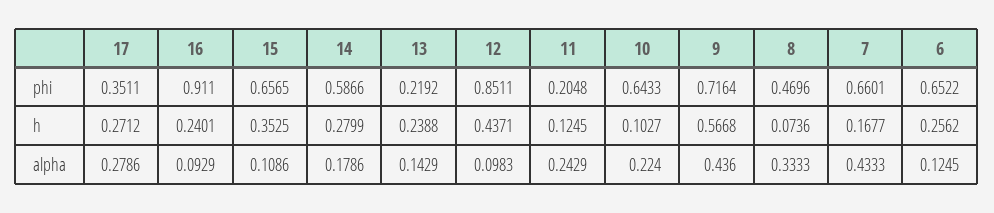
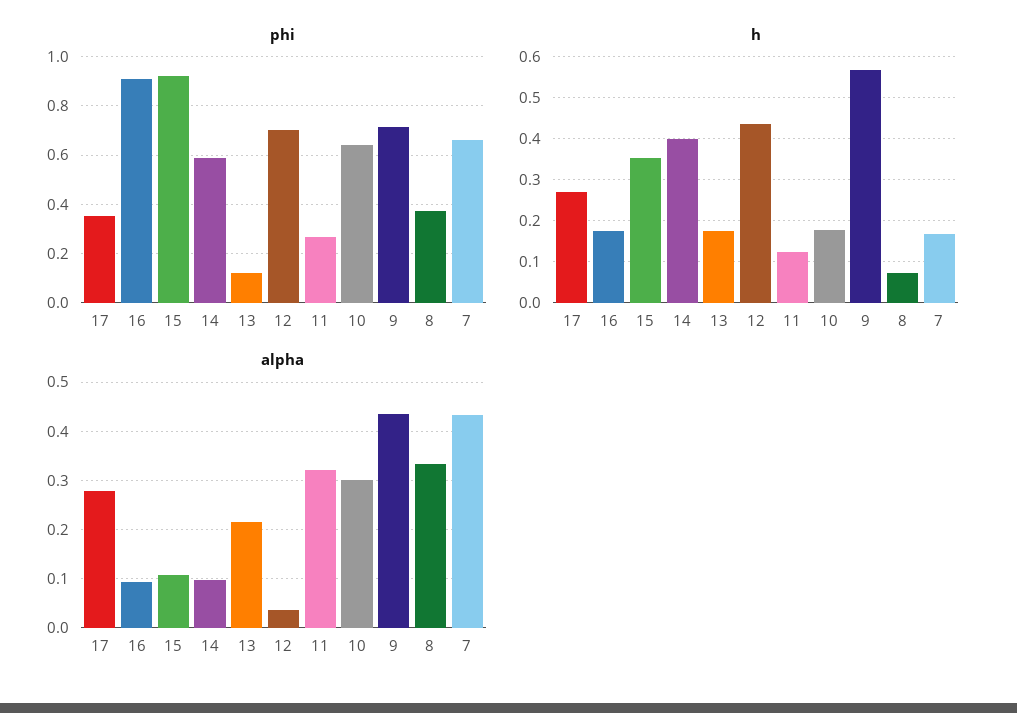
  {
    "phi": {
      "17": 0.3511,
      "16": 0.911,
-     "15": 0.6565,
+     "15": 0.925,
      "14": 0.5866,
-     "13": 0.2192,
+     "13": 0.125,
-     "12": 0.8511,
+     "12": 0.7,
-     "11": 0.2048,
+     "11": 0.275,
      "10": 0.6433,
      "9": 0.7164,
-     "8": 0.4696,
+     "8": 0.375,
-     "7": 0.6601,
+     "7": 0.6601
-     "6": 0.6522
    },
    "h": {
      "17": 0.2712,
-     "16": 0.2401,
+     "16": 0.18,
      "15": 0.3525,
-     "14": 0.2799,
+     "14": 0.4,
-     "13": 0.2388,
+     "13": 0.18,
      "12": 0.4371,
      "11": 0.1245,
-     "10": 0.1027,
+     "10": 0.18,
      "9": 0.5668,
      "8": 0.0736,
-     "7": 0.1677,
+     "7": 0.1677
-     "6": 0.2562
    },
    "alpha": {
      "17": 0.2786,
      "16": 0.0929,
      "15": 0.1086,
-     "14": 0.1786,
+     "14": 0.1,
-     "13": 0.1429,
+     "13": 0.22,
-     "12": 0.0983,
+     "12": 0.04,
-     "11": 0.2429,
+     "11": 0.32,
-     "10": 0.224,
+     "10": 0.3,
      "9": 0.436,
      "8": 0.3333,
-     "7": 0.4333,
+     "7": 0.4333
-     "6": 0.1245
    }
  }

